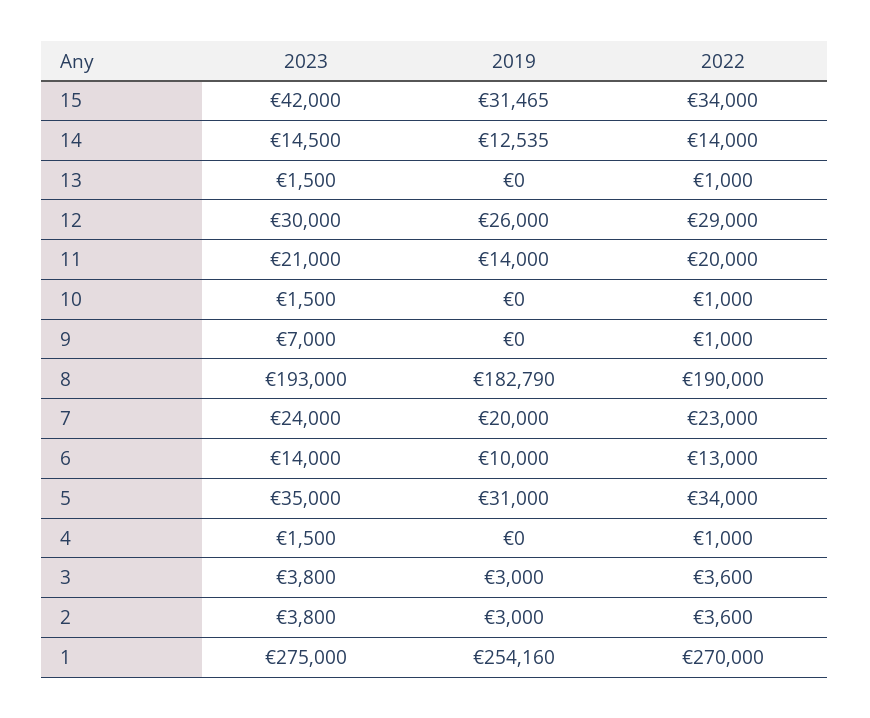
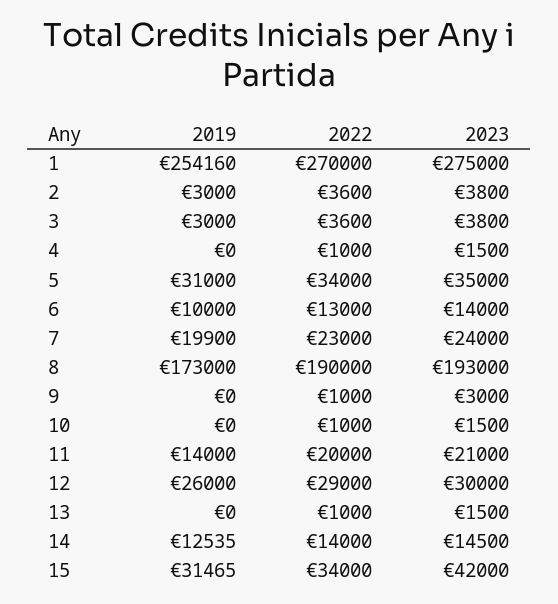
  {
    "2023": {
      "15": 42000,
      "14": 14500,
      "13": 1500,
      "12": 30000,
      "11": 21000,
      "10": 1500,
-     "9": 7000,
+     "9": 3000,
      "8": 193000,
      "7": 24000,
      "6": 14000,
      "5": 35000,
      "4": 1500,
      "3": 3800,
      "2": 3800,
      "1": 275000
    },
    "2019": {
      "15": 31465,
      "14": 12535,
      "13": 0,
      "12": 26000,
      "11": 14000,
      "10": 0,
      "9": 0,
-     "8": 182790,
+     "8": 173000,
-     "7": 20000,
+     "7": 19900,
      "6": 10000,
      "5": 31000,
      "4": 0,
      "3": 3000,
      "2": 3000,
      "1": 254160
    },
    "2022": {
      "15": 34000,
      "14": 14000,
      "13": 1000,
      "12": 29000,
      "11": 20000,
      "10": 1000,
      "9": 1000,
      "8": 190000,
      "7": 23000,
      "6": 13000,
      "5": 34000,
      "4": 1000,
      "3": 3600,
      "2": 3600,
      "1": 270000
    }
  }

